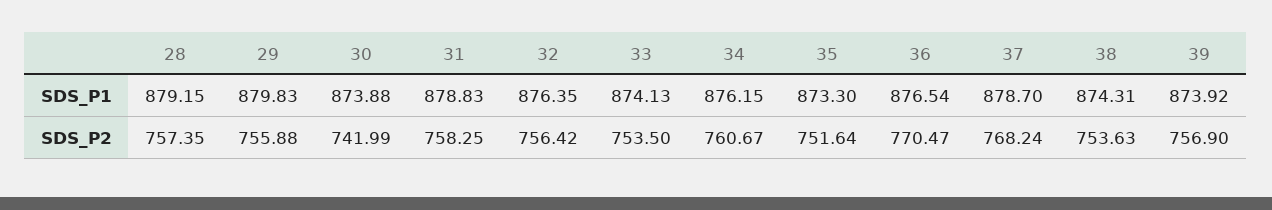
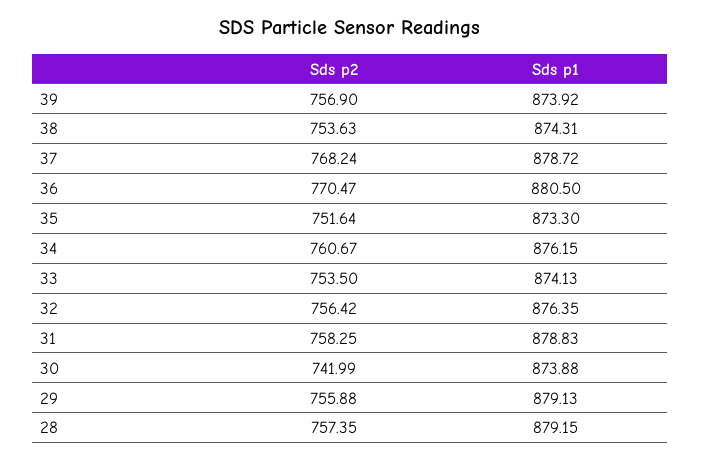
  {
    "28": {
      "SDS_P1": 879.15,
      "SDS_P2": 757.35
    },
    "29": {
-     "SDS_P1": 879.83,
+     "SDS_P1": 879.13,
      "SDS_P2": 755.88
    },
    "30": {
      "SDS_P1": 873.88,
      "SDS_P2": 741.99
    },
    "31": {
      "SDS_P1": 878.83,
      "SDS_P2": 758.25
    },
    "32": {
      "SDS_P1": 876.35,
      "SDS_P2": 756.42
    },
    "33": {
      "SDS_P1": 874.13,
      "SDS_P2": 753.5
    },
    "34": {
      "SDS_P1": 876.15,
      "SDS_P2": 760.67
    },
    "35": {
      "SDS_P1": 873.3,
      "SDS_P2": 751.64
    },
    "36": {
-     "SDS_P1": 876.54,
+     "SDS_P1": 880.5,
      "SDS_P2": 770.47
    },
    "37": {
-     "SDS_P1": 878.7,
+     "SDS_P1": 878.72,
      "SDS_P2": 768.24
    },
    "38": {
      "SDS_P1": 874.31,
      "SDS_P2": 753.63
    },
    "39": {
      "SDS_P1": 873.92,
      "SDS_P2": 756.9
    }
  }

